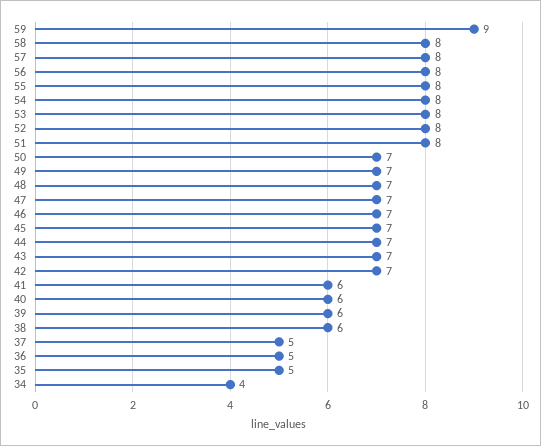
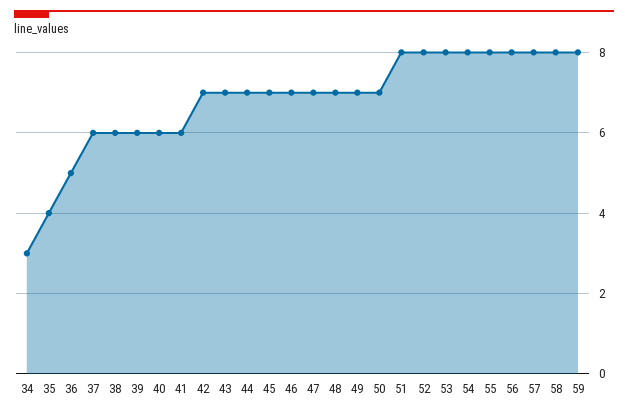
  {
-   "59": 9,
+   "59": 8,
    "58": 8,
    "57": 8,
    "56": 8,
    "55": 8,
    "54": 8,
    "53": 8,
    "52": 8,
    "51": 8,
    "50": 7,
    "49": 7,
    "48": 7,
    "47": 7,
    "46": 7,
    "45": 7,
    "44": 7,
    "43": 7,
    "42": 7,
    "41": 6,
    "40": 6,
    "39": 6,
    "38": 6,
-   "37": 5,
+   "37": 6,
    "36": 5,
-   "35": 5,
+   "35": 4,
-   "34": 4
+   "34": 3
  }

